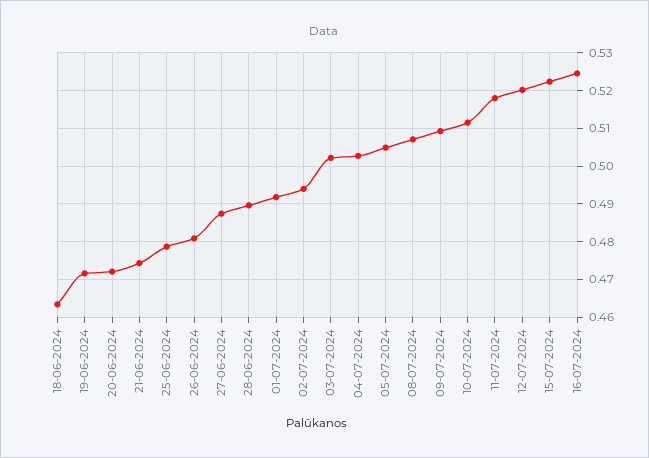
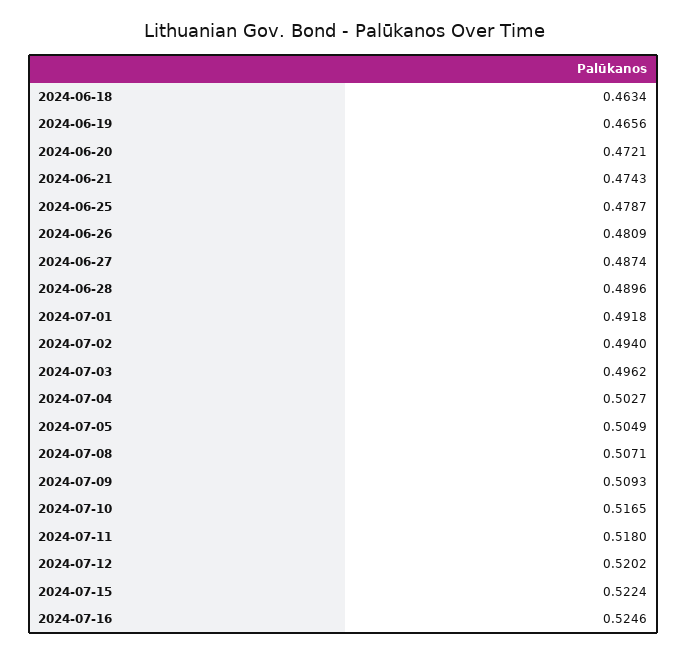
  {
    "18-06-2024": 0.4634,
-   "19-06-2024": 0.472,
+   "19-06-2024": 0.4656,
    "20-06-2024": 0.4721,
    "21-06-2024": 0.4743,
    "25-06-2024": 0.4787,
    "26-06-2024": 0.4809,
    "27-06-2024": 0.4874,
    "28-06-2024": 0.4896,
    "01-07-2024": 0.4918,
    "02-07-2024": 0.494,
-   "03-07-2024": 0.502,
+   "03-07-2024": 0.4962,
    "04-07-2024": 0.5027,
    "05-07-2024": 0.5049,
    "08-07-2024": 0.5071,
    "09-07-2024": 0.5093,
-   "10-07-2024": 0.512,
+   "10-07-2024": 0.5165,
    "11-07-2024": 0.518,
    "12-07-2024": 0.5202,
    "15-07-2024": 0.5224,
    "16-07-2024": 0.5246
  }

